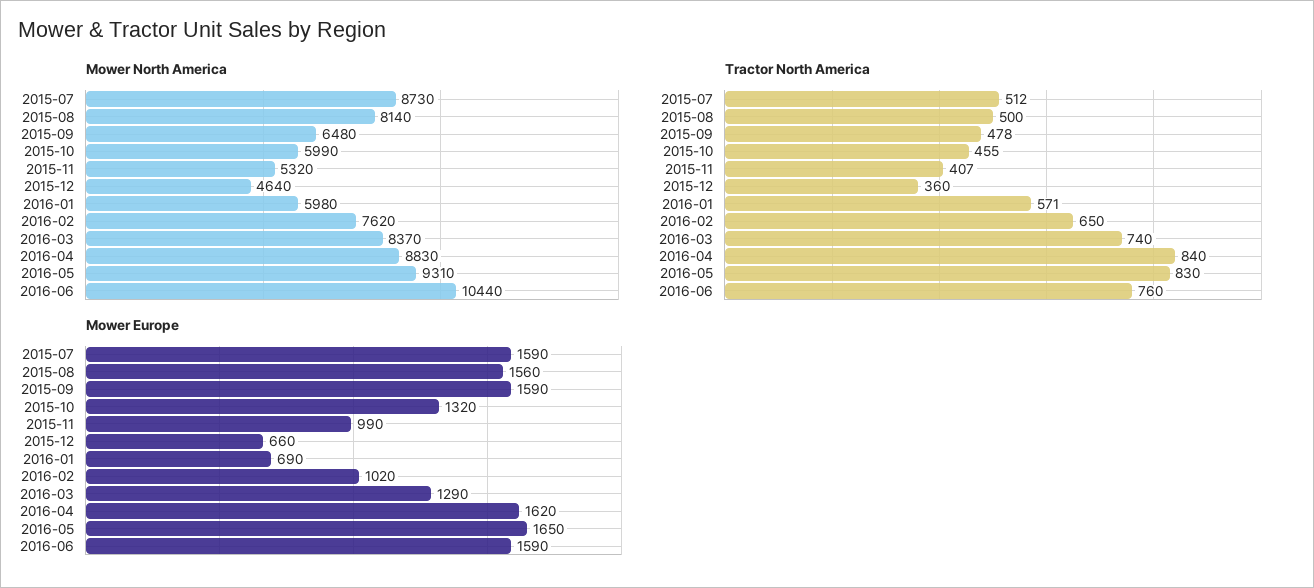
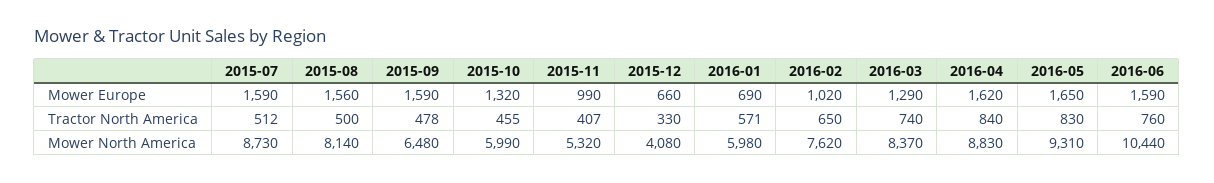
  {
    "Mower North America": {
      "2015-07": 8730,
      "2015-08": 8140,
      "2015-09": 6480,
      "2015-10": 5990,
      "2015-11": 5320,
-     "2015-12": 4640,
+     "2015-12": 4080,
      "2016-01": 5980,
      "2016-02": 7620,
      "2016-03": 8370,
      "2016-04": 8830,
      "2016-05": 9310,
      "2016-06": 10440
    },
    "Tractor North America": {
      "2015-07": 512,
      "2015-08": 500,
      "2015-09": 478,
      "2015-10": 455,
      "2015-11": 407,
-     "2015-12": 360,
+     "2015-12": 330,
      "2016-01": 571,
      "2016-02": 650,
      "2016-03": 740,
      "2016-04": 840,
      "2016-05": 830,
      "2016-06": 760
    },
    "Mower Europe": {
      "2015-07": 1590,
      "2015-08": 1560,
      "2015-09": 1590,
      "2015-10": 1320,
      "2015-11": 990,
      "2015-12": 660,
      "2016-01": 690,
      "2016-02": 1020,
      "2016-03": 1290,
      "2016-04": 1620,
      "2016-05": 1650,
      "2016-06": 1590
    }
  }

